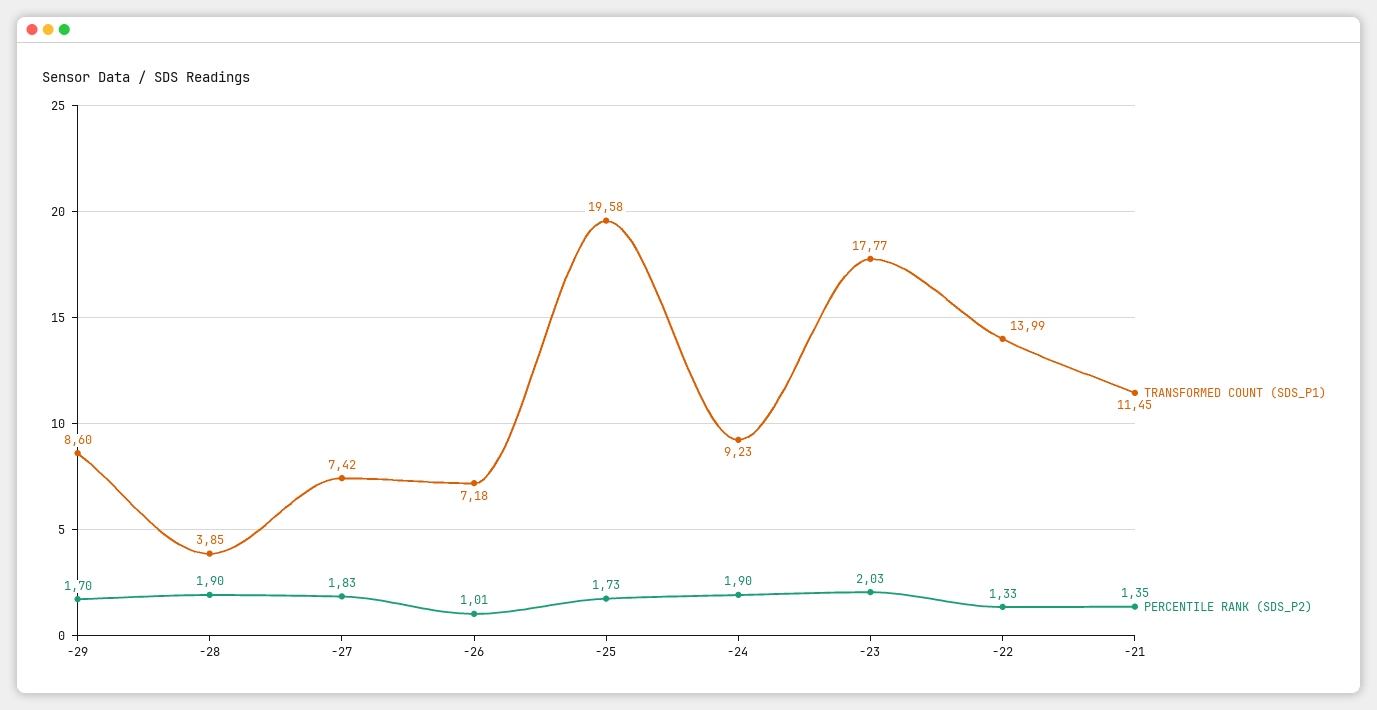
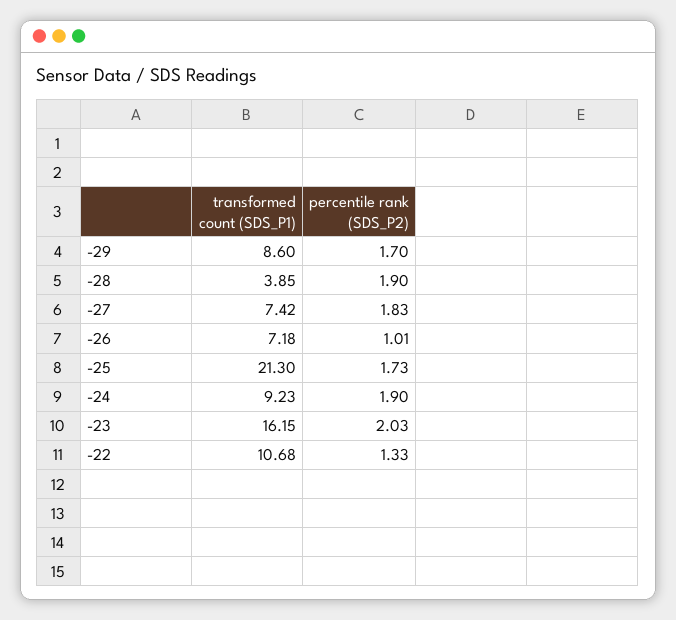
  {
    "TRANSFORMED COUNT (SDS_P1)": {
      "-29": 8.6,
      "-28": 3.85,
      "-27": 7.42,
      "-26": 7.18,
-     "-25": 19.58,
+     "-25": 21.3,
      "-24": 9.23,
-     "-23": 17.77,
+     "-23": 16.15,
-     "-22": 13.99,
+     "-22": 10.68
-     "-21": 11.45
    },
    "PERCENTILE RANK (SDS_P2)": {
      "-29": 1.7,
      "-28": 1.9,
      "-27": 1.83,
      "-26": 1.01,
      "-25": 1.73,
      "-24": 1.9,
      "-23": 2.03,
-     "-22": 1.33,
+     "-22": 1.33
-     "-21": 1.35
    }
  }

